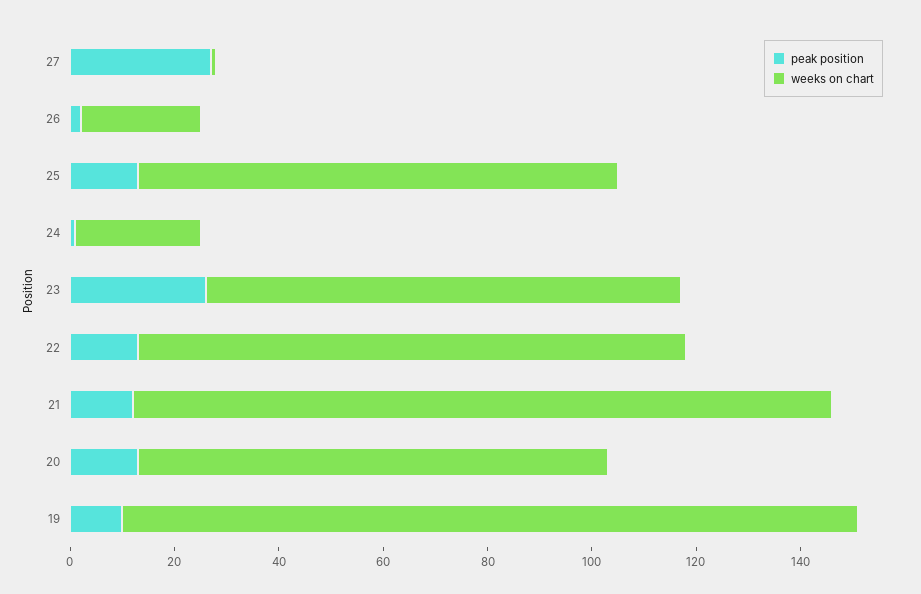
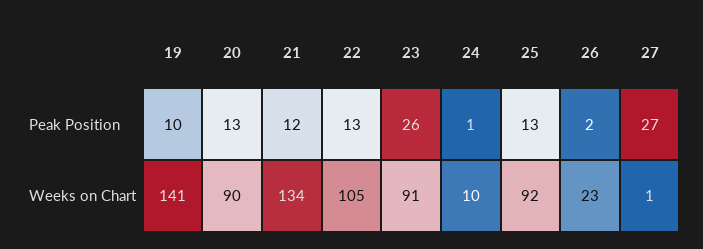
  {
    "peak position": {
      "27": 27,
      "26": 2,
      "25": 13,
      "24": 1,
      "23": 26,
      "22": 13,
      "21": 12,
      "20": 13,
      "19": 10
    },
    "weeks on chart": {
      "27": 1,
      "26": 23,
      "25": 92,
-     "24": 25,
+     "24": 10,
      "23": 91,
      "22": 105,
      "21": 134,
      "20": 90,
      "19": 141
    }
  }

